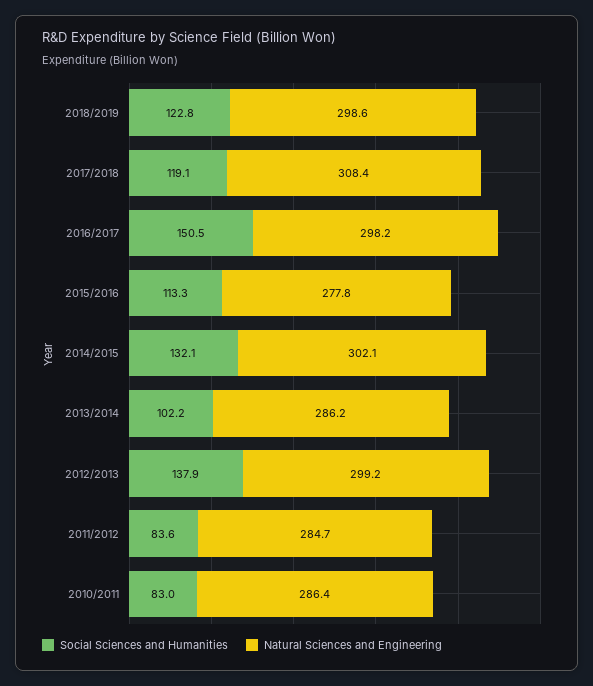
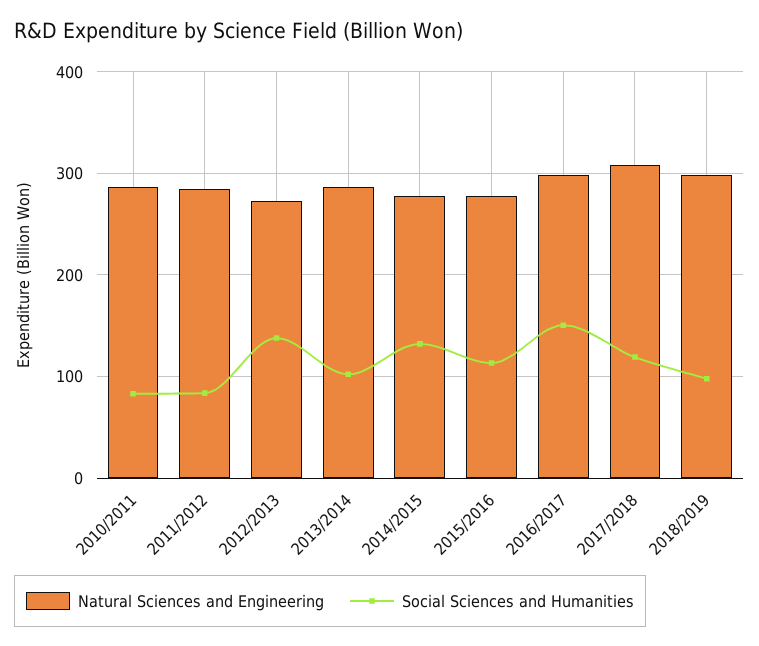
  {
    "Social Sciences and Humanities": {
-     "2018/2019": 122.8,
+     "2018/2019": 100,
      "2017/2018": 119.1,
      "2016/2017": 150.5,
      "2015/2016": 113.3,
      "2014/2015": 132.1,
      "2013/2014": 102.2,
      "2012/2013": 137.9,
      "2011/2012": 83.6,
      "2010/2011": 83
    },
    "Natural Sciences and Engineering": {
      "2018/2019": 298.6,
      "2017/2018": 308.4,
      "2016/2017": 298.2,
      "2015/2016": 277.8,
-     "2014/2015": 302.1,
+     "2014/2015": 280,
      "2013/2014": 286.2,
-     "2012/2013": 299.2,
+     "2012/2013": 270,
      "2011/2012": 284.7,
      "2010/2011": 286.4
    }
  }

